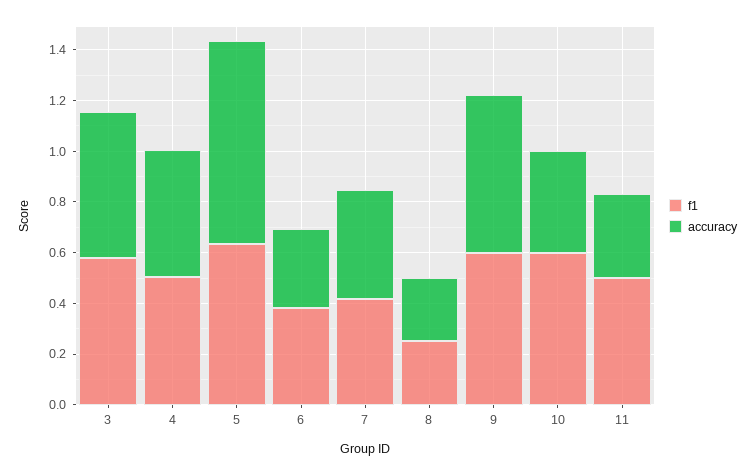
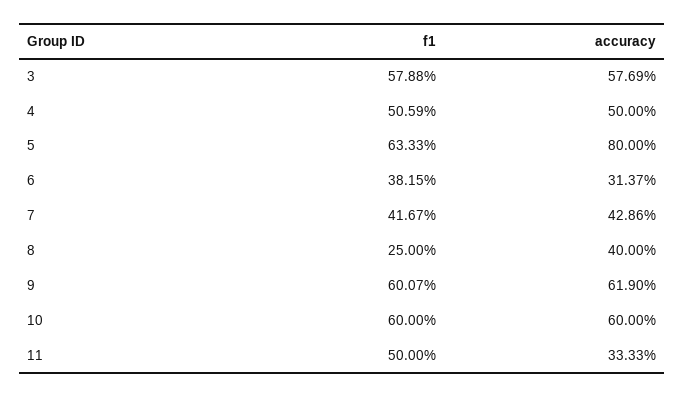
  {
    "f1": {
      "3": 0.5788,
      "4": 0.5059,
      "5": 0.6333,
      "6": 0.3815,
      "7": 0.4167,
      "8": 0.25,
      "9": 0.6007,
      "10": 0.6,
      "11": 0.5
    },
    "accuracy": {
      "3": 0.5769,
      "4": 0.5,
      "5": 0.8,
      "6": 0.3137,
      "7": 0.4286,
-     "8": 0.25,
+     "8": 0.4,
      "9": 0.619,
-     "10": 0.4,
+     "10": 0.6,
      "11": 0.3333
    }
  }

